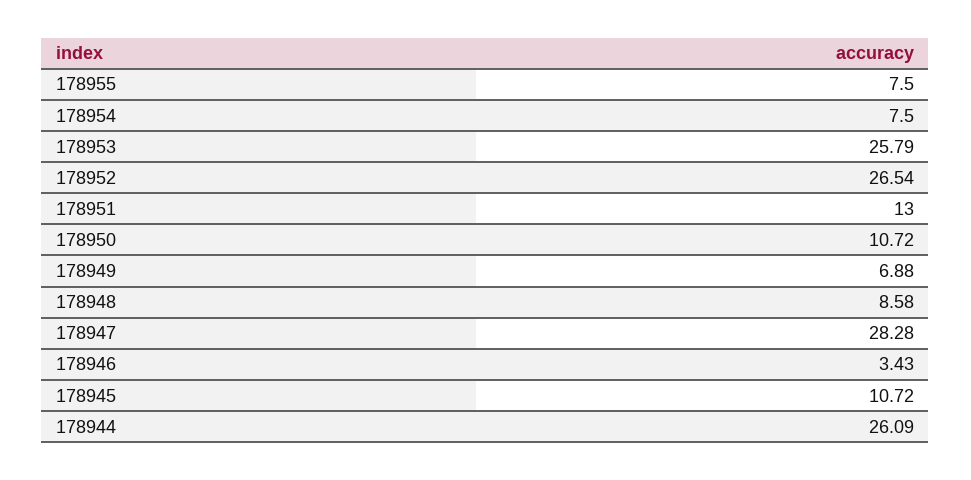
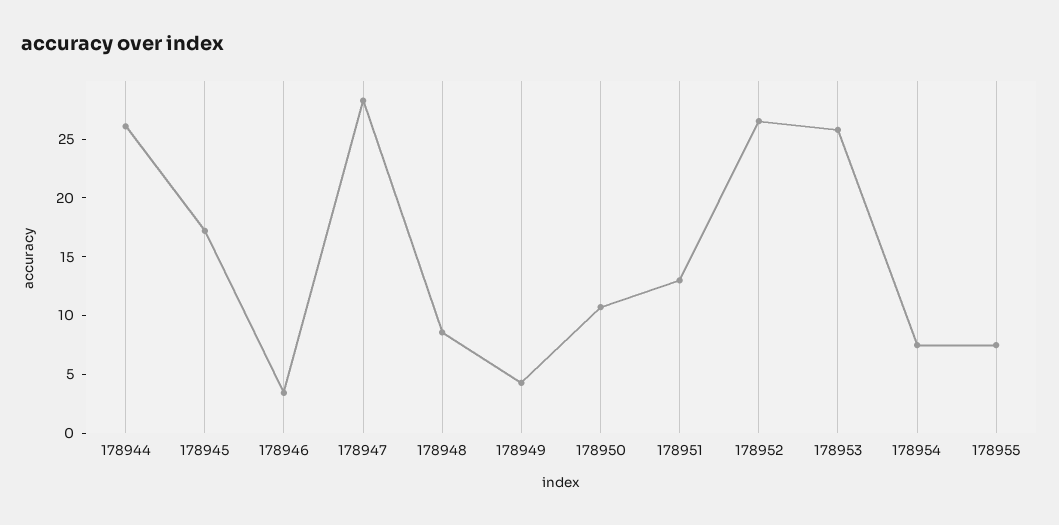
  {
    "178955": 7.5,
    "178954": 7.5,
    "178953": 25.79,
    "178952": 26.54,
    "178951": 13,
    "178950": 10.72,
-   "178949": 6.88,
+   "178949": 4,
    "178948": 8.58,
    "178947": 28.28,
    "178946": 3.43,
-   "178945": 10.72,
+   "178945": 17,
    "178944": 26.09
  }

